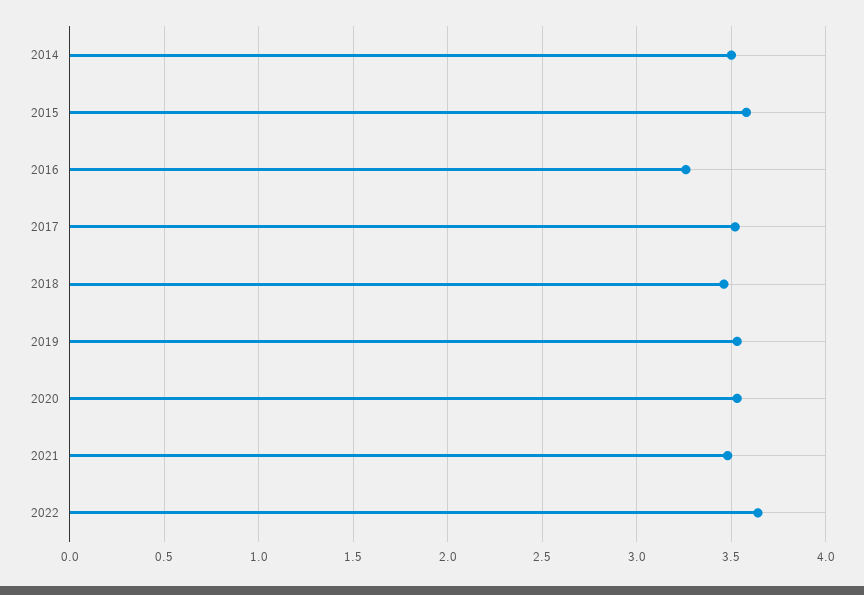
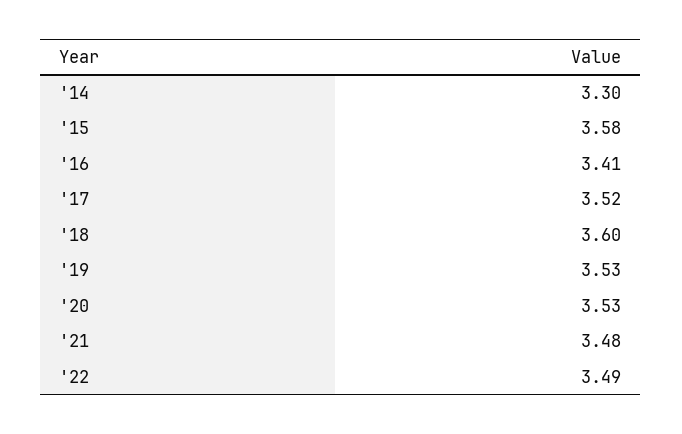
  {
-   "2014": 3.5,
+   "2014": 3.3,
    "2015": 3.58,
-   "2016": 3.25,
+   "2016": 3.41,
    "2017": 3.52,
-   "2018": 3.45,
+   "2018": 3.6,
    "2019": 3.53,
    "2020": 3.53,
    "2021": 3.48,
-   "2022": 3.65
+   "2022": 3.49
  }

